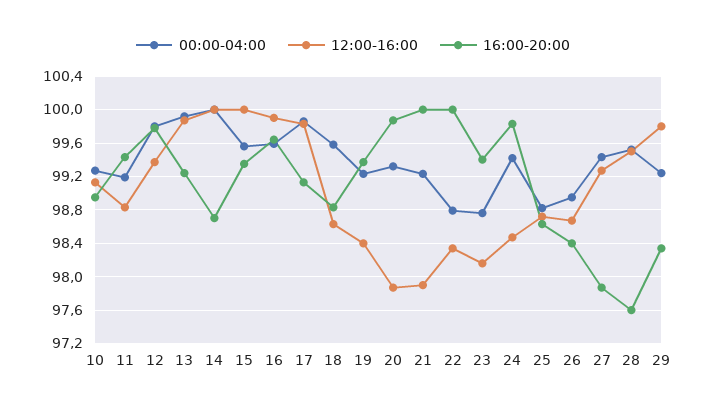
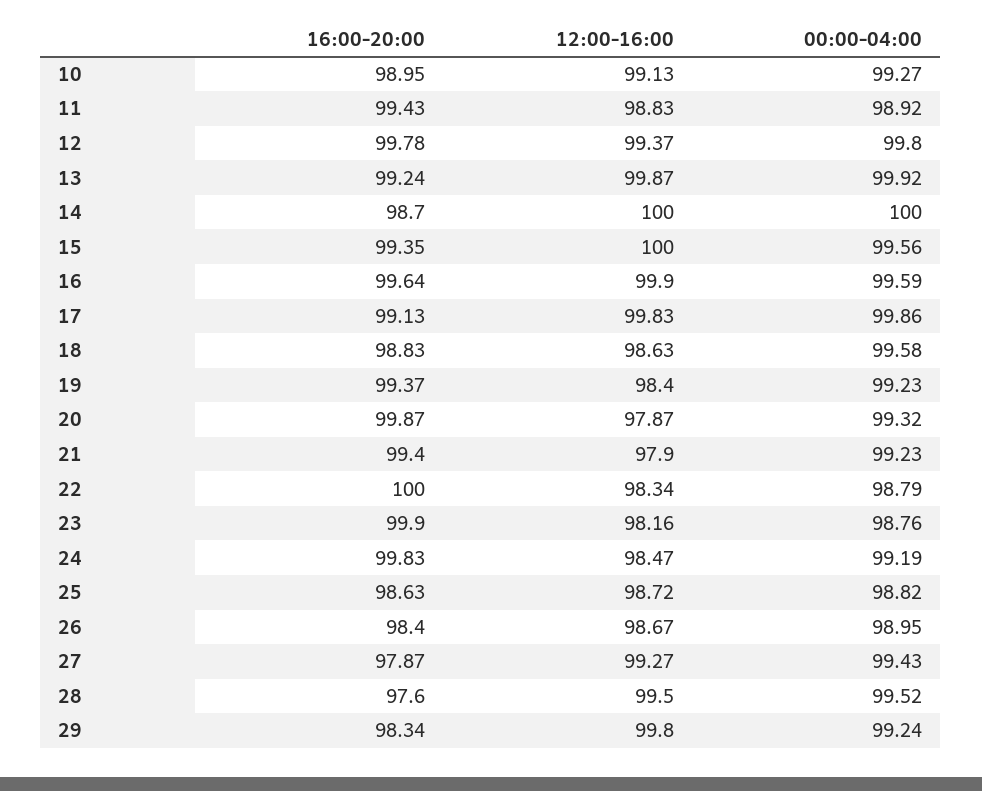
  {
    "00:00-04:00": {
      "10": 99.27,
-     "11": 99.2,
+     "11": 98.92,
      "12": 99.8,
      "13": 99.92,
      "14": 100,
      "15": 99.56,
      "16": 99.59,
      "17": 99.86,
      "18": 99.58,
      "19": 99.23,
      "20": 99.32,
      "21": 99.23,
      "22": 98.79,
      "23": 98.76,
-     "24": 99.4,
+     "24": 99.19,
      "25": 98.82,
      "26": 98.95,
      "27": 99.43,
      "28": 99.52,
      "29": 99.24
    },
    "12:00-16:00": {
      "10": 99.13,
      "11": 98.83,
      "12": 99.37,
      "13": 99.87,
      "14": 100,
      "15": 100,
      "16": 99.9,
      "17": 99.83,
      "18": 98.63,
      "19": 98.4,
      "20": 97.87,
      "21": 97.9,
      "22": 98.34,
      "23": 98.16,
      "24": 98.47,
      "25": 98.72,
      "26": 98.67,
      "27": 99.27,
      "28": 99.5,
      "29": 99.8
    },
    "16:00-20:00": {
      "10": 98.95,
      "11": 99.43,
      "12": 99.78,
      "13": 99.24,
      "14": 98.7,
      "15": 99.35,
      "16": 99.64,
      "17": 99.13,
      "18": 98.83,
      "19": 99.37,
      "20": 99.87,
-     "21": 100,
+     "21": 99.4,
      "22": 100,
-     "23": 99.4,
+     "23": 99.9,
      "24": 99.83,
      "25": 98.63,
      "26": 98.4,
      "27": 97.87,
      "28": 97.6,
      "29": 98.34
    }
  }

